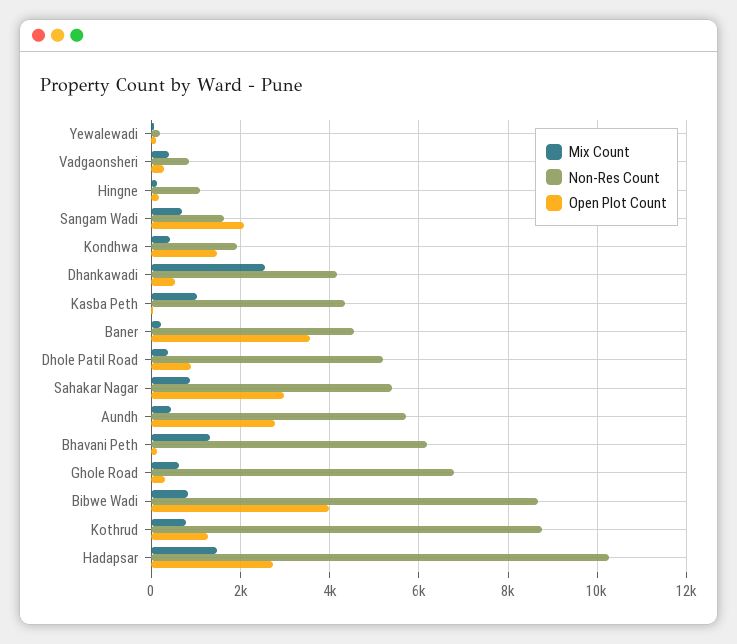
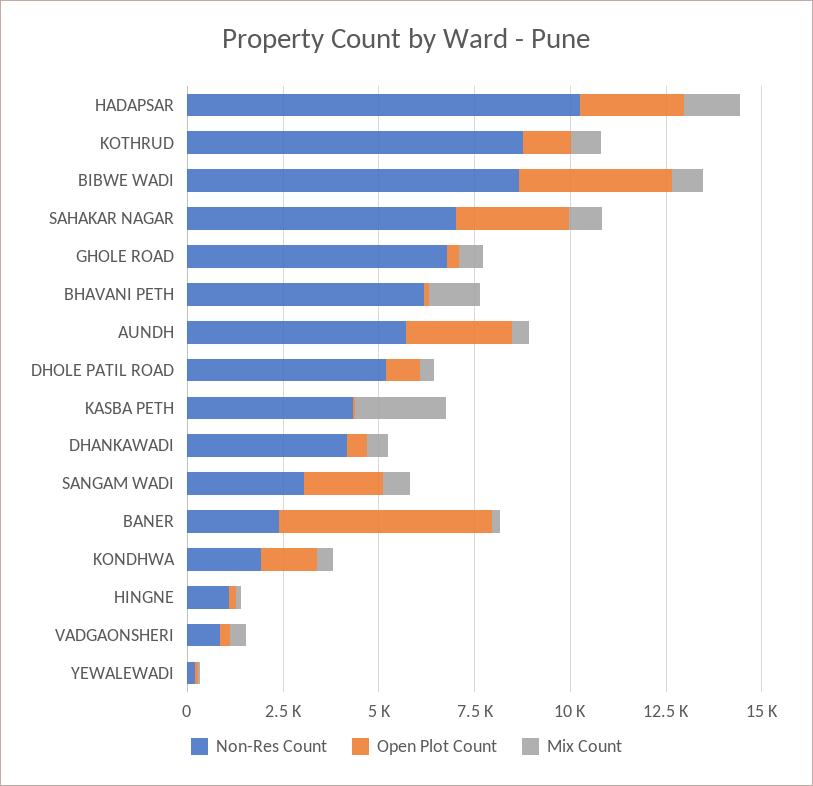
  {
    "Mix Count": {
      "Yewalewadi": 0,
      "Vadgaonsheri": 400,
      "Hingne": 200,
      "Sangam Wadi": 600,
      "Kondhwa": 400,
-     "Dhankawadi": 2600,
+     "Dhankawadi": 500,
-     "Kasba Peth": 1000,
+     "Kasba Peth": 2500,
      "Baner": 200,
      "Dhole Patil Road": 400,
      "Sahakar Nagar": 800,
      "Aundh": 400,
      "Bhavani Peth": 1400,
      "Ghole Road": 600,
      "Bibwe Wadi": 800,
      "Kothrud": 800,
      "Hadapsar": 1400
    },
    "Non-Res Count": {
      "Yewalewadi": 200,
      "Vadgaonsheri": 800,
      "Hingne": 1000,
-     "Sangam Wadi": 1600,
+     "Sangam Wadi": 3000,
      "Kondhwa": 2000,
      "Dhankawadi": 4200,
      "Kasba Peth": 4400,
-     "Baner": 4600,
+     "Baner": 2500,
      "Dhole Patil Road": 5200,
-     "Sahakar Nagar": 5400,
+     "Sahakar Nagar": 7000,
      "Aundh": 5800,
      "Bhavani Peth": 6200,
      "Ghole Road": 6800,
      "Bibwe Wadi": 8600,
      "Kothrud": 8800,
      "Hadapsar": 10200
    },
    "Open Plot Count": {
      "Yewalewadi": 0,
      "Vadgaonsheri": 200,
      "Hingne": 200,
      "Sangam Wadi": 2000,
      "Kondhwa": 1400,
      "Dhankawadi": 600,
      "Kasba Peth": 0,
-     "Baner": 3600,
+     "Baner": 5500,
      "Dhole Patil Road": 800,
      "Sahakar Nagar": 3000,
      "Aundh": 2800,
      "Bhavani Peth": 200,
      "Ghole Road": 400,
      "Bibwe Wadi": 4000,
      "Kothrud": 1200,
      "Hadapsar": 2800
    }
  }

